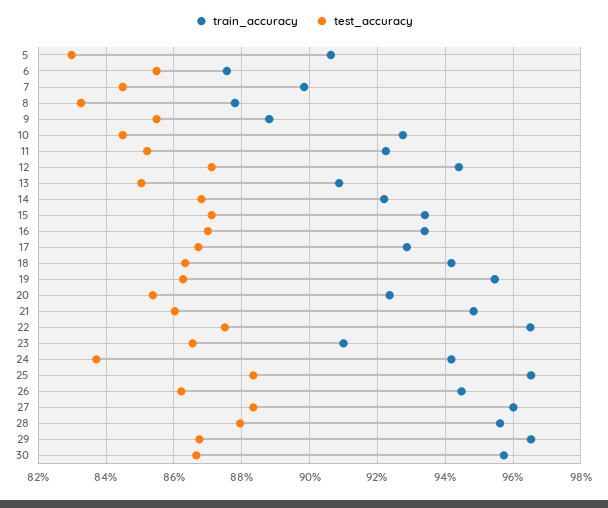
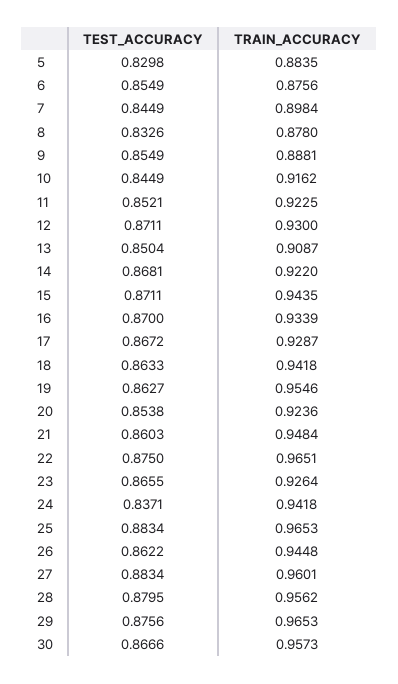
  {
    "train_accuracy": {
-     "5": 0.906,
+     "5": 0.8835,
      "6": 0.8756,
      "7": 0.8984,
      "8": 0.878,
      "9": 0.8881,
-     "10": 0.928,
+     "10": 0.9162,
      "11": 0.9225,
-     "12": 0.944,
+     "12": 0.93,
      "13": 0.9087,
      "14": 0.922,
-     "15": 0.934,
+     "15": 0.9435,
      "16": 0.9339,
      "17": 0.9287,
      "18": 0.9418,
      "19": 0.9546,
      "20": 0.9236,
      "21": 0.9484,
      "22": 0.9651,
-     "23": 0.91,
+     "23": 0.9264,
      "24": 0.9418,
      "25": 0.9653,
      "26": 0.9448,
      "27": 0.9601,
      "28": 0.9562,
      "29": 0.9653,
      "30": 0.9573
    },
    "test_accuracy": {
      "5": 0.8298,
      "6": 0.8549,
      "7": 0.8449,
      "8": 0.8326,
      "9": 0.8549,
      "10": 0.8449,
      "11": 0.8521,
      "12": 0.8711,
      "13": 0.8504,
      "14": 0.8681,
      "15": 0.8711,
      "16": 0.87,
      "17": 0.8672,
      "18": 0.8633,
      "19": 0.8627,
      "20": 0.8538,
      "21": 0.8603,
      "22": 0.875,
      "23": 0.8655,
      "24": 0.8371,
      "25": 0.8834,
      "26": 0.8622,
      "27": 0.8834,
      "28": 0.8795,
-     "29": 0.868,
+     "29": 0.8756,
      "30": 0.8666
    }
  }

